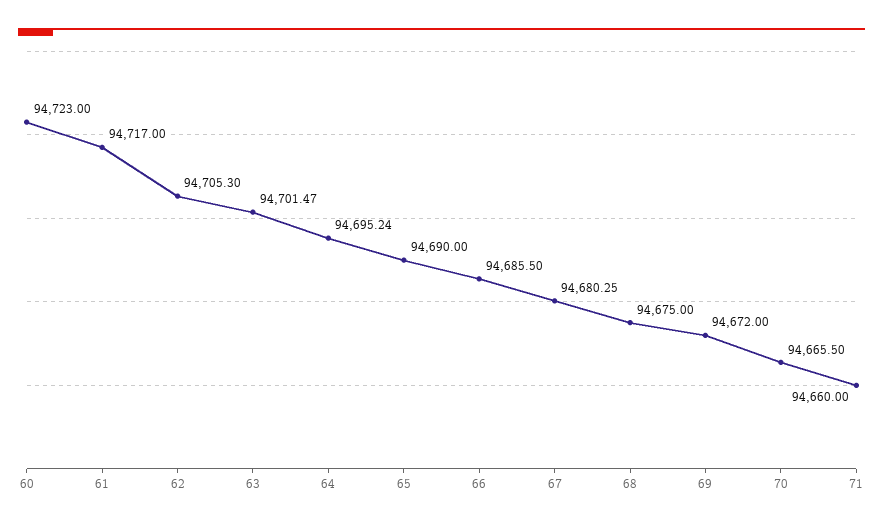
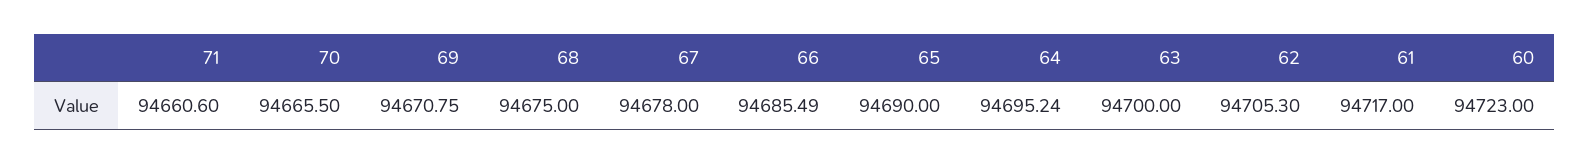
  {
    "60": 94723,
    "61": 94717,
    "62": 94705.3,
-   "63": 94701.47,
+   "63": 94700,
    "64": 94695.24,
    "65": 94690,
-   "66": 94685.5,
+   "66": 94685.49,
-   "67": 94680.25,
+   "67": 94678,
    "68": 94675,
-   "69": 94672,
+   "69": 94670.75,
    "70": 94665.5,
-   "71": 94660
+   "71": 94660.6
  }

